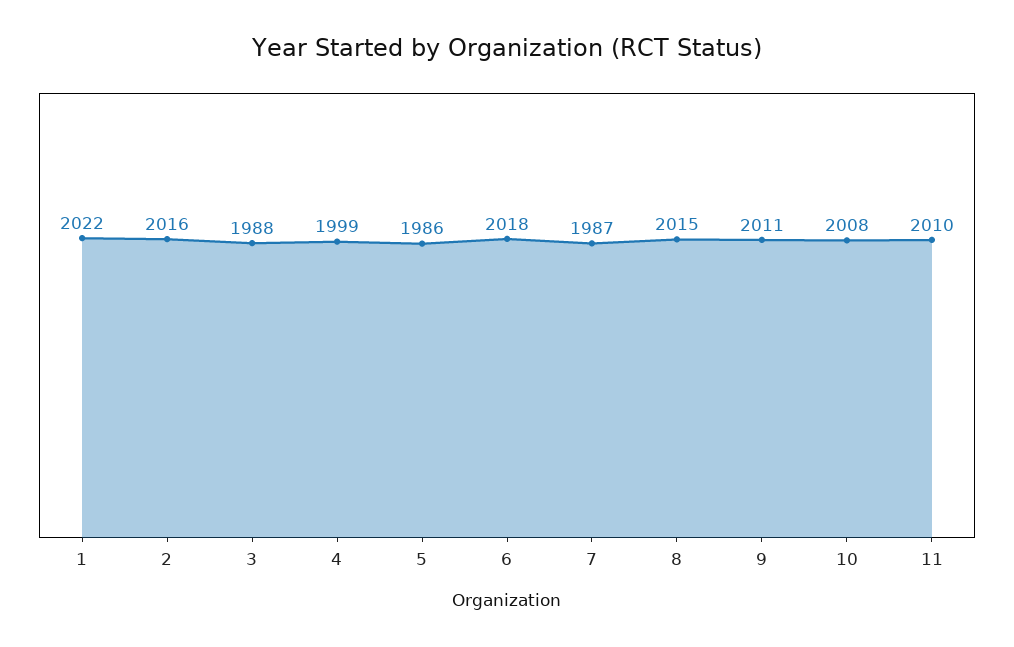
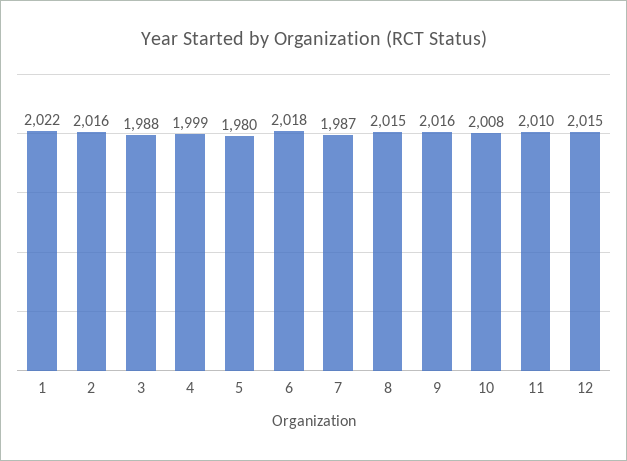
  {
    "1": 2022,
    "2": 2016,
    "3": 1988,
    "4": 1999,
-   "5": 1986,
+   "5": 1980,
    "6": 2018,
    "7": 1987,
    "8": 2015,
-   "9": 2011,
+   "9": 2016,
    "10": 2008,
-   "11": 2010
+   "11": 2010,
+   "12": 2015
  }

